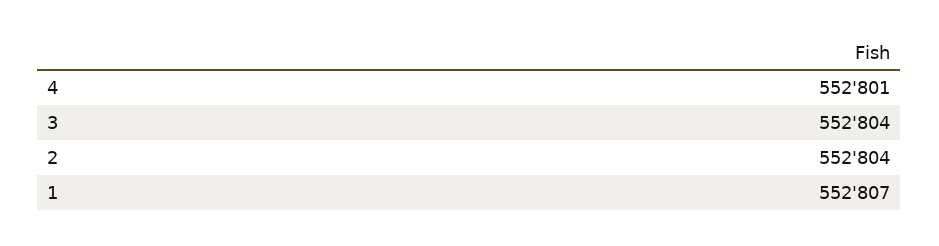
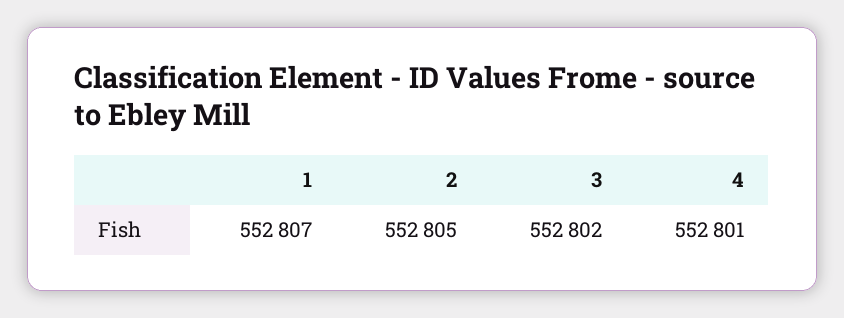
  {
    "4": 552801,
-   "3": 552804,
+   "3": 552802,
-   "2": 552804,
+   "2": 552805,
    "1": 552807
  }

